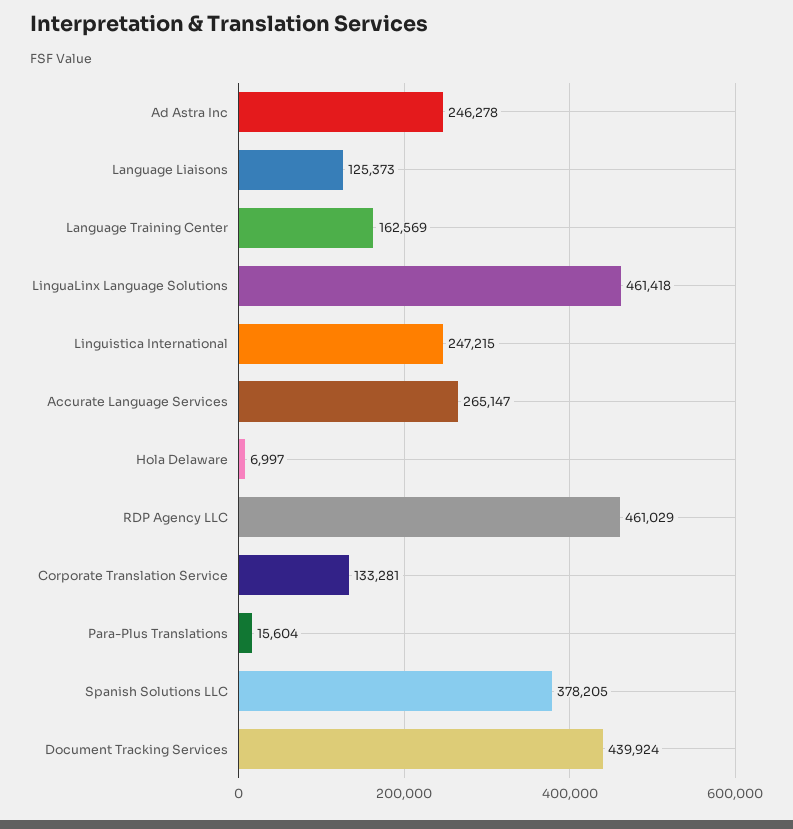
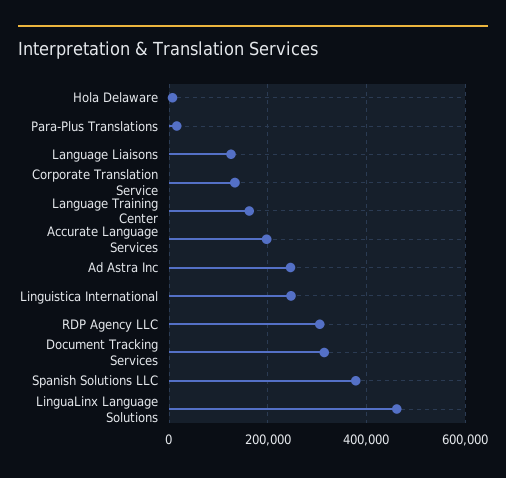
  {
    "Ad Astra Inc": 246278,
    "Language Liaisons": 125373,
    "Language Training Center": 162569,
    "LinguaLinx Language Solutions": 461418,
    "Linguistica International": 247215,
-   "Accurate Language Services": 265147,
+   "Accurate Language Services": 200000,
    "Hola Delaware": 6997,
-   "RDP Agency LLC": 461029,
+   "RDP Agency LLC": 300000,
    "Corporate Translation Service": 133281,
    "Para-Plus Translations": 15604,
    "Spanish Solutions LLC": 378205,
-   "Document Tracking Services": 439924
+   "Document Tracking Services": 320000
  }

